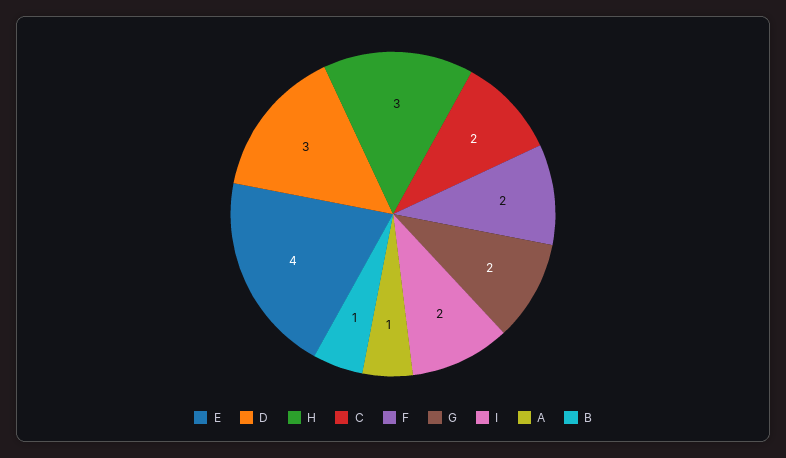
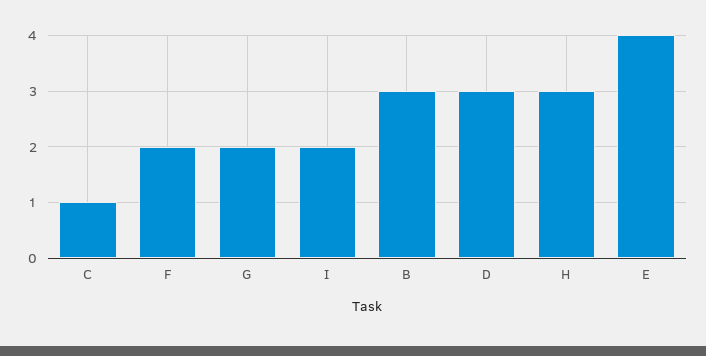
  {
    "E": 4,
    "D": 3,
    "H": 3,
-   "C": 2,
+   "C": 1,
    "F": 2,
    "G": 2,
    "I": 2,
-   "A": 1,
-   "B": 1
+   "B": 3
  }

